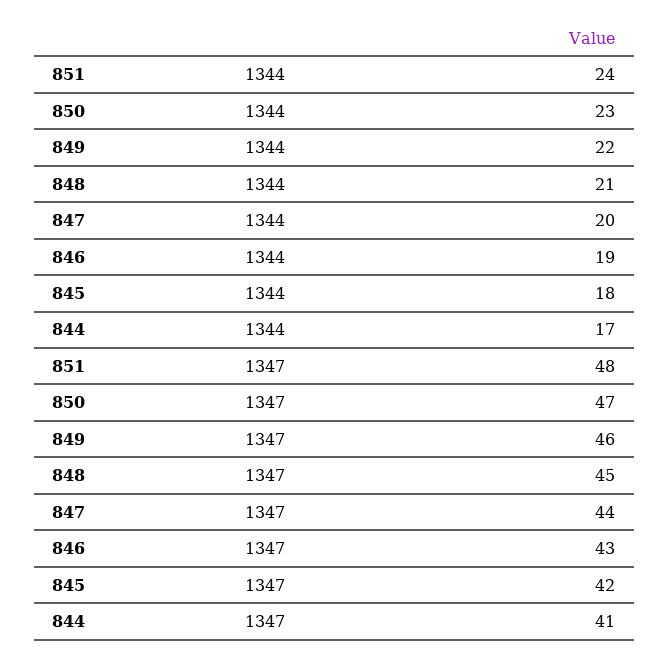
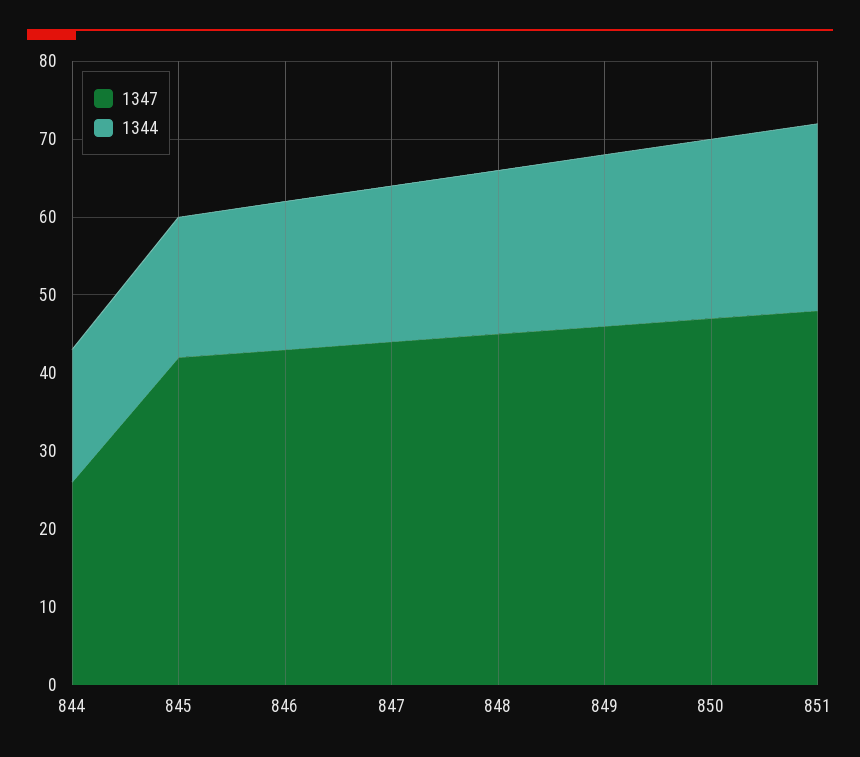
  {
    "1344": {
      "851": 24,
      "850": 23,
      "849": 22,
      "848": 21,
      "847": 20,
      "846": 19,
      "845": 18,
      "844": 17
    },
    "1347": {
      "851": 48,
      "850": 47,
      "849": 46,
      "848": 45,
      "847": 44,
      "846": 43,
      "845": 42,
-     "844": 41
+     "844": 25
    }
  }

